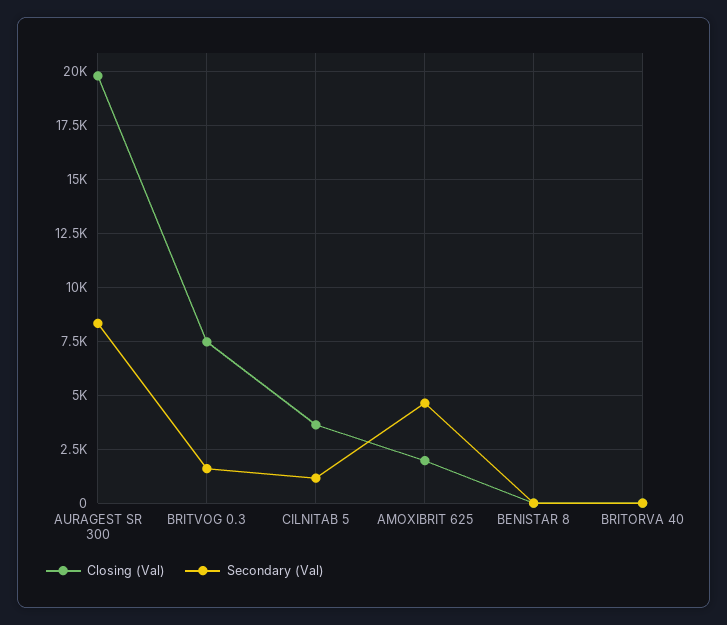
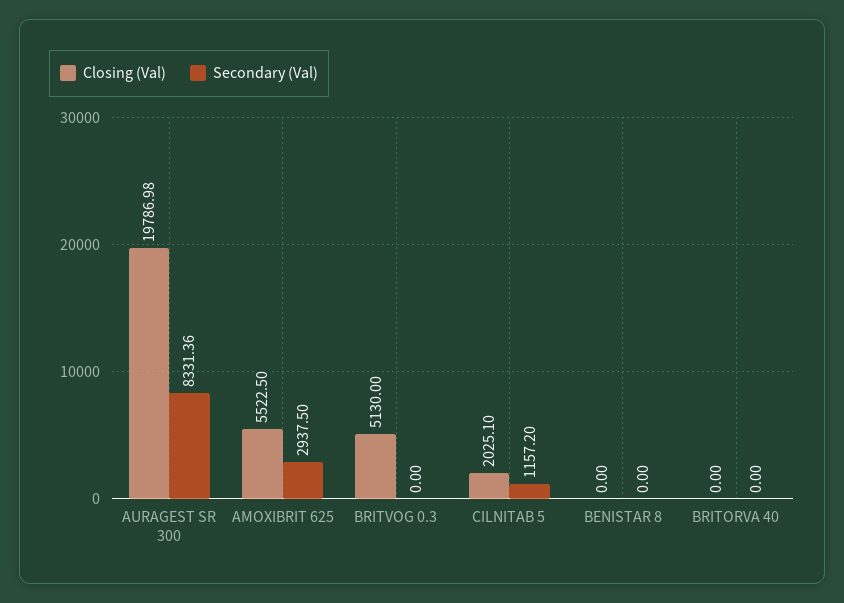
  {
    "Closing (Val)": {
      "AURAGEST SR 300": 19786.98,
-     "BRITVOG 0.3": 7500,
+     "BRITVOG 0.3": 5130,
-     "CILNITAB 5": 3500,
+     "CILNITAB 5": 2025.1,
-     "AMOXIBRIT 625": 2000,
+     "AMOXIBRIT 625": 5522.5,
      "BENISTAR 8": 0,
      "BRITORVA 40": 0
    },
    "Secondary (Val)": {
      "AURAGEST SR 300": 8331.36,
-     "BRITVOG 0.3": 1500,
+     "BRITVOG 0.3": 0,
      "CILNITAB 5": 1157.2,
-     "AMOXIBRIT 625": 4500,
+     "AMOXIBRIT 625": 2937.5,
      "BENISTAR 8": 0,
      "BRITORVA 40": 0
    }
  }

